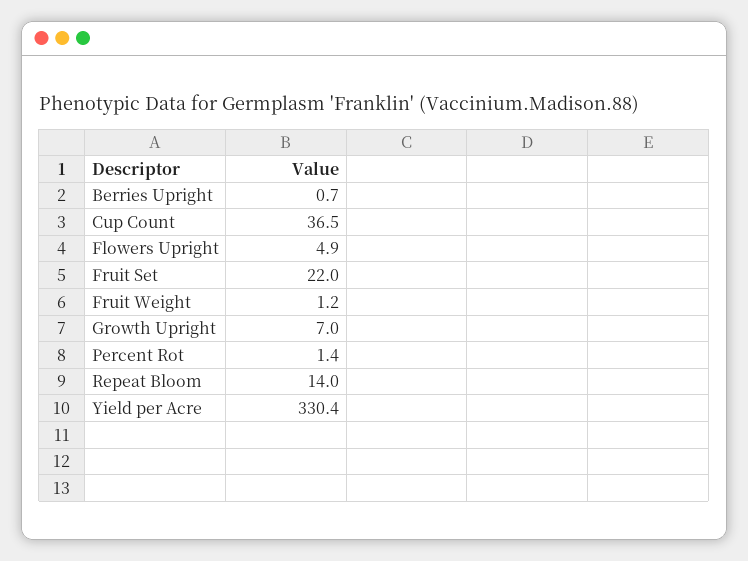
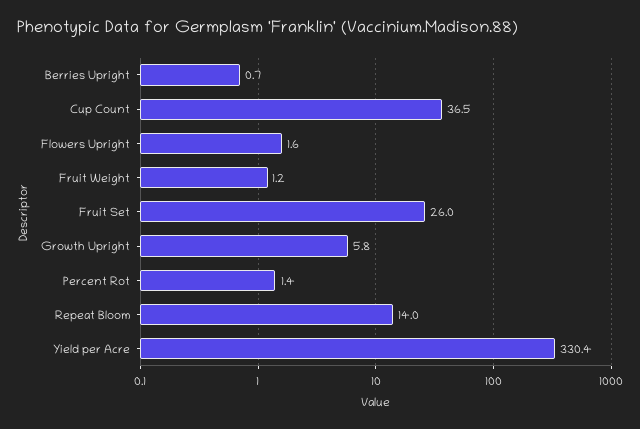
  {
    "Berries Upright": 0.7,
    "Cup Count": 36.5,
-   "Flowers Upright": 4.9,
+   "Flowers Upright": 1.6,
-   "Fruit Set": 22,
+   "Fruit Set": 26,
    "Fruit Weight": 1.2,
-   "Growth Upright": 7,
+   "Growth Upright": 5.8,
    "Percent Rot": 1.4,
    "Repeat Bloom": 14,
    "Yield per Acre": 330.4
  }

